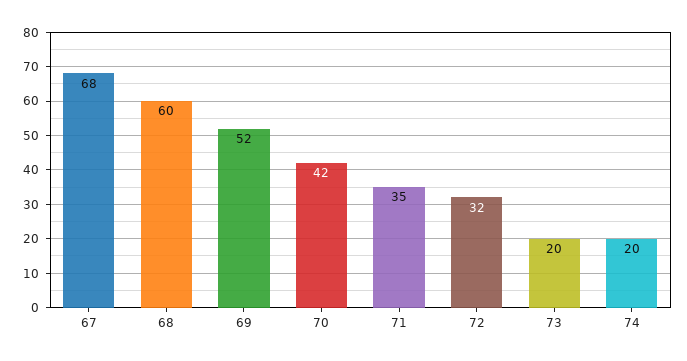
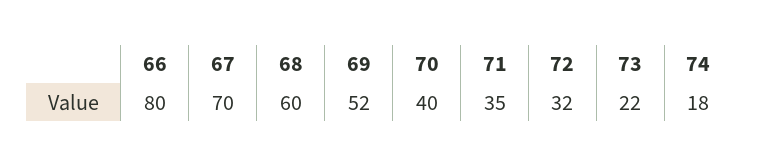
  {
-   "67": 68,
+   "67": 70,
    "68": 60,
    "69": 52,
-   "70": 42,
+   "70": 40,
    "71": 35,
    "72": 32,
-   "73": 20,
+   "73": 22,
-   "74": 20
+   "74": 18,
+   "66": 80
  }

